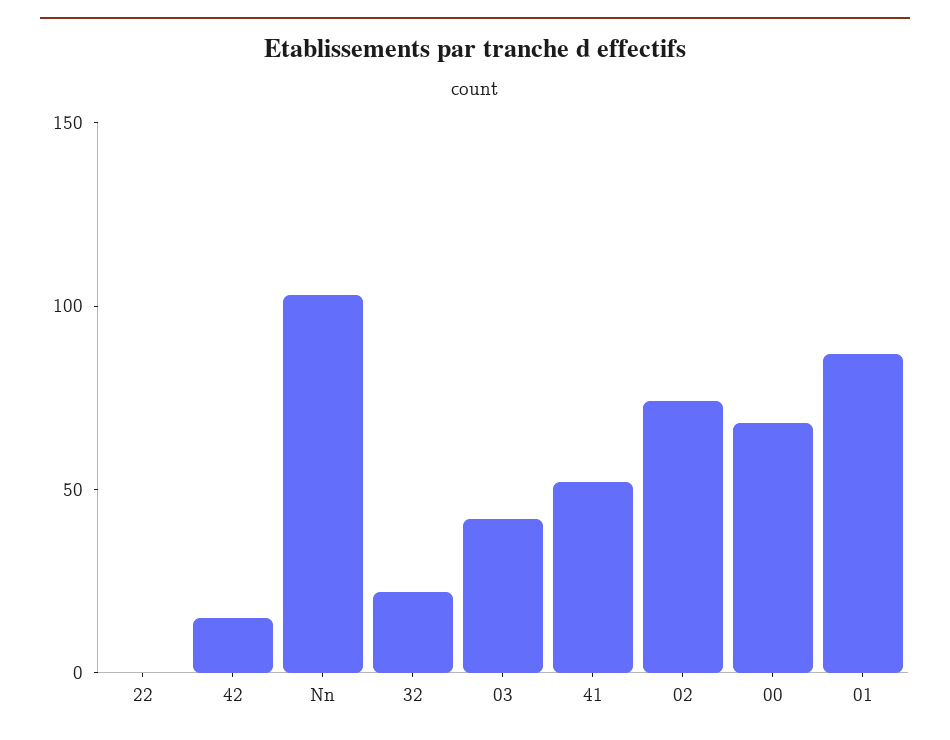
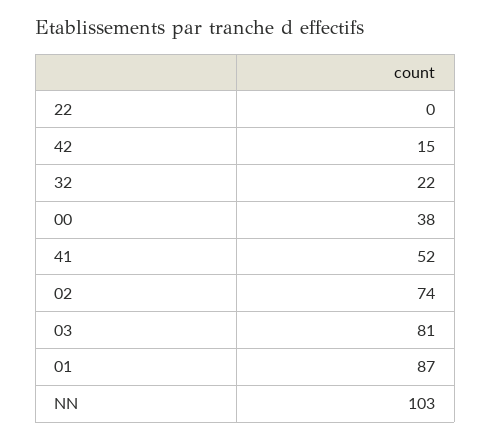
  {
    "22": 0,
    "42": 15,
    "Nn": 103,
    "32": 22,
-   "03": 40,
+   "03": 81,
    "41": 52,
    "02": 74,
-   "00": 70,
+   "00": 38,
    "01": 87
  }

